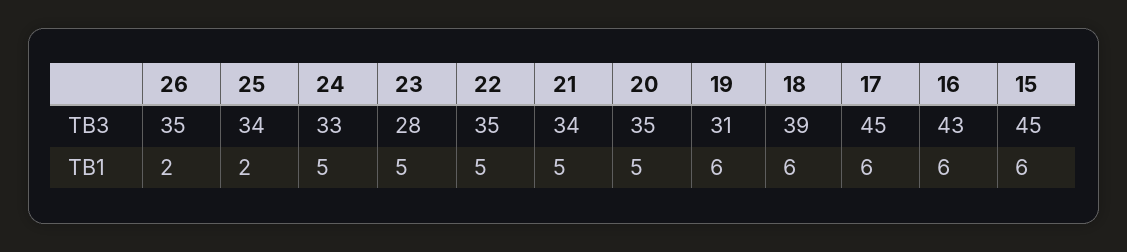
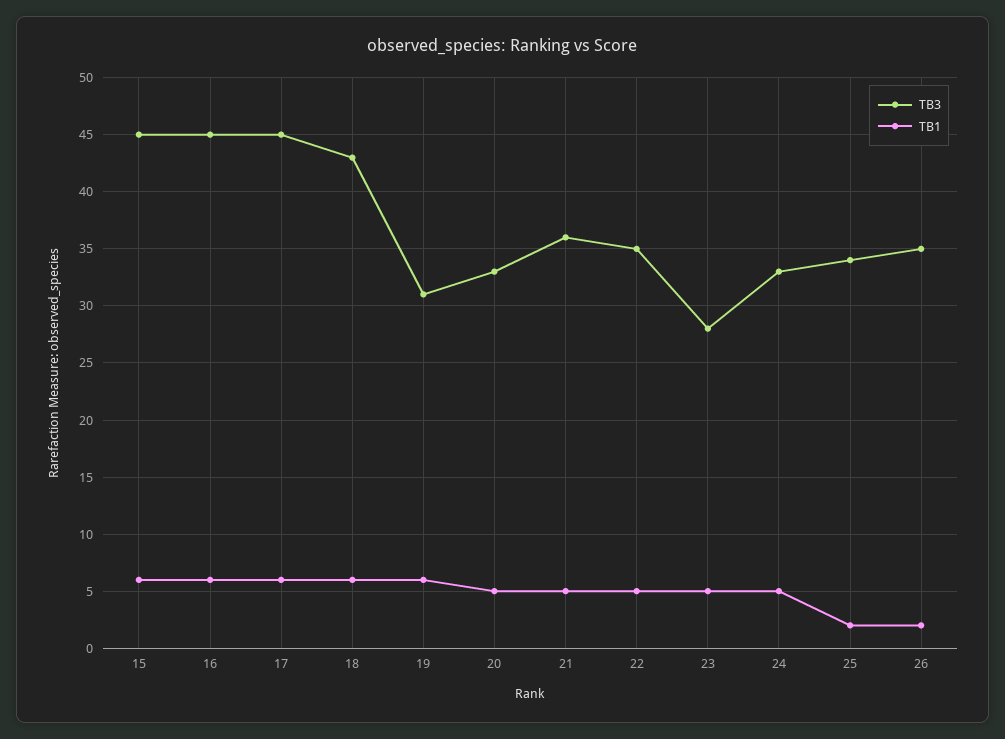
  {
    "TB3": {
      "26": 35,
      "25": 34,
      "24": 33,
      "23": 28,
      "22": 35,
-     "21": 34,
+     "21": 36,
-     "20": 35,
+     "20": 33,
      "19": 31,
-     "18": 39,
+     "18": 43,
      "17": 45,
-     "16": 43,
+     "16": 45,
      "15": 45
    },
    "TB1": {
      "26": 2,
      "25": 2,
      "24": 5,
      "23": 5,
      "22": 5,
      "21": 5,
      "20": 5,
      "19": 6,
      "18": 6,
      "17": 6,
      "16": 6,
      "15": 6
    }
  }

